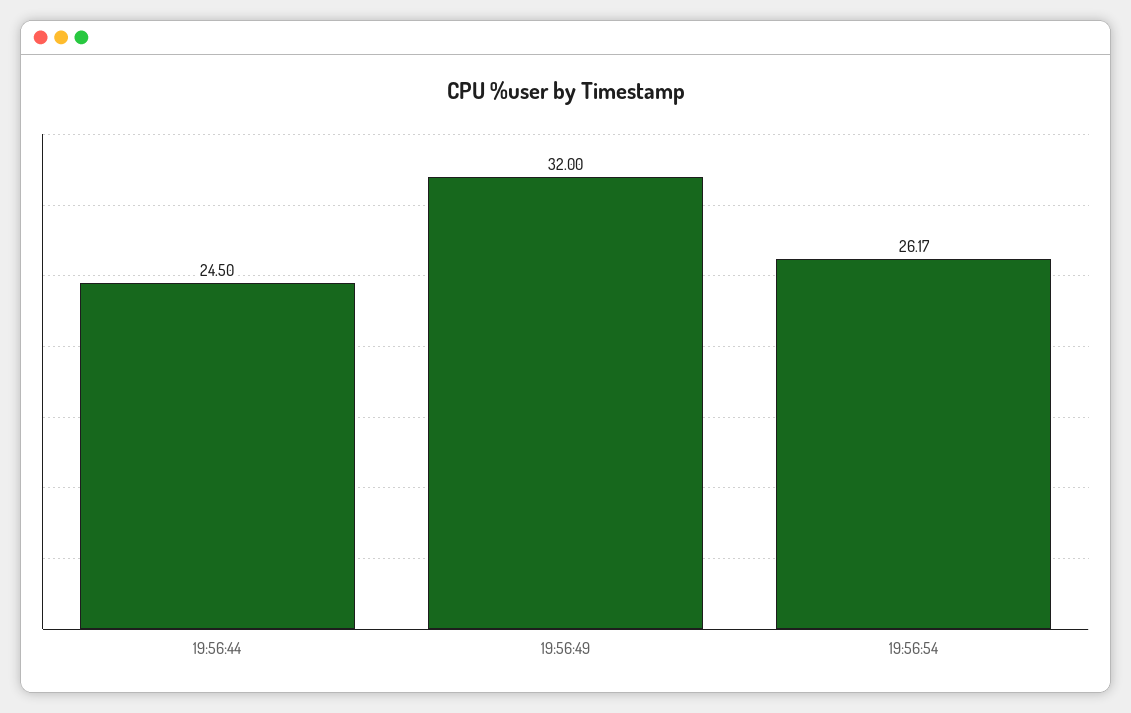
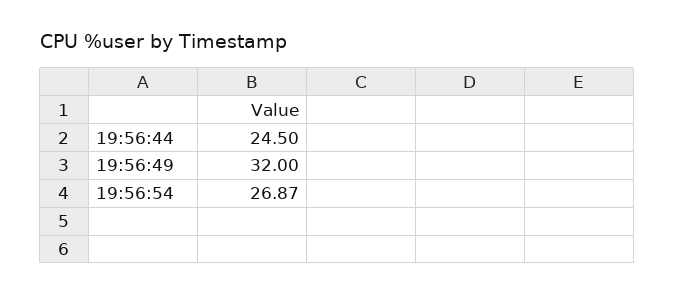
  {
    "19:56:44": 24.5,
    "19:56:49": 32,
-   "19:56:54": 26.17
+   "19:56:54": 26.87
  }

